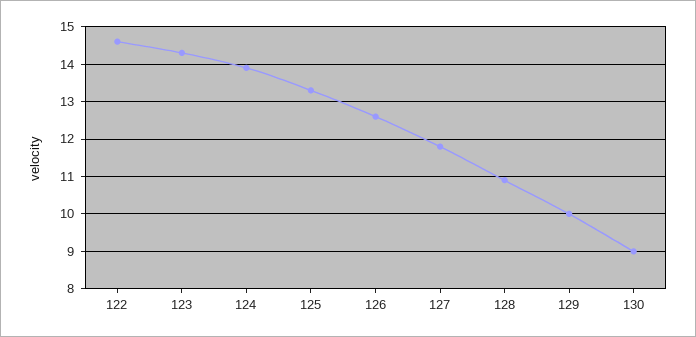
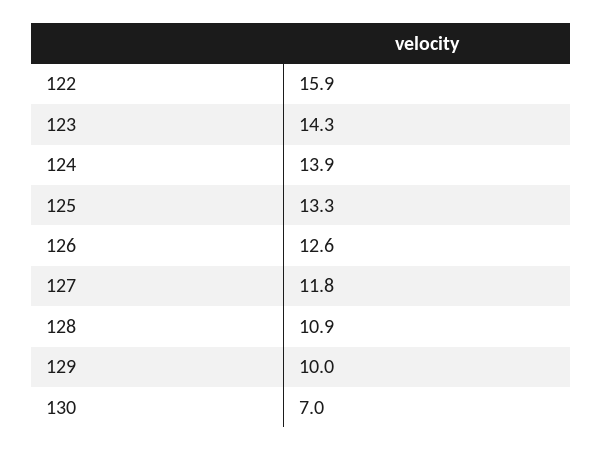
  {
-   "122": 14.5,
+   "122": 15.9,
    "123": 14.3,
    "124": 13.9,
    "125": 13.3,
    "126": 12.6,
    "127": 11.8,
    "128": 10.9,
    "129": 10,
-   "130": 9
+   "130": 7
  }

